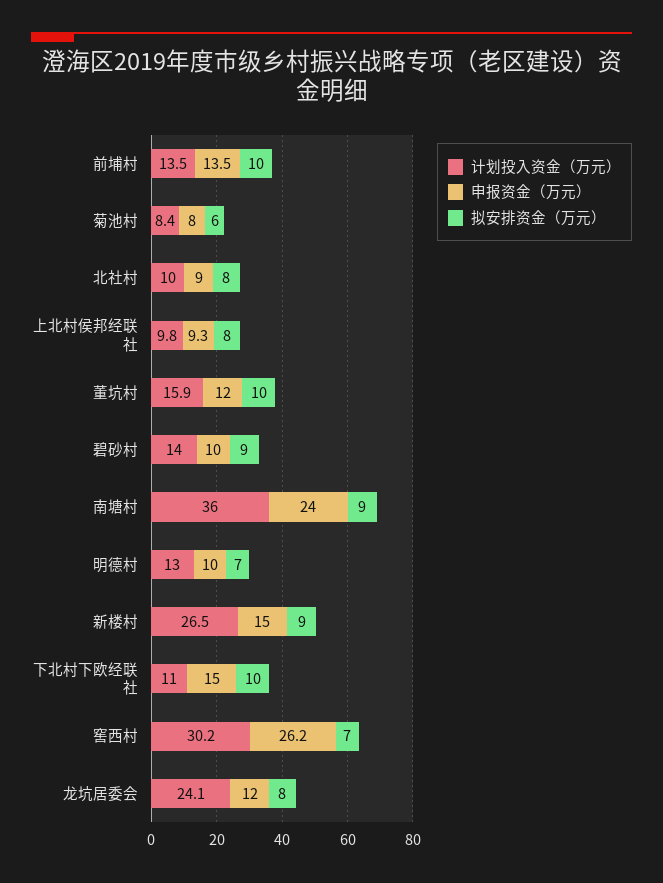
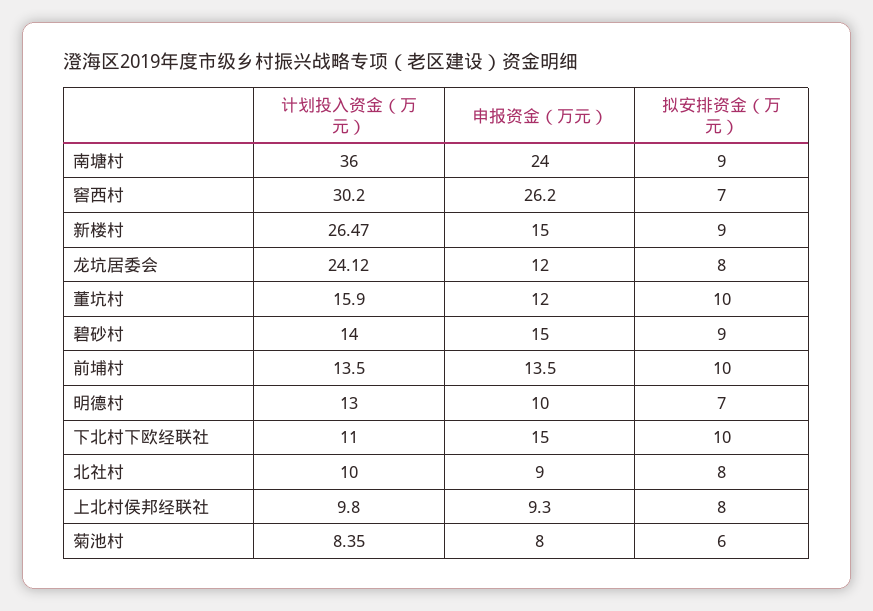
  {
    "计划投入资金（万元）": {
      "前埔村": 13.5,
      "菊池村": 8.35,
      "北社村": 10,
      "上北村侯邦经联社": 9.8,
      "董坑村": 15.9,
      "碧砂村": 14,
      "南塘村": 36,
      "明德村": 13,
      "新楼村": 26.47,
      "下北村下欧经联社": 11,
      "窖西村": 30.2,
      "龙坑居委会": 24.12
    },
    "申报资金（万元）": {
      "前埔村": 13.5,
      "菊池村": 8,
      "北社村": 9,
      "上北村侯邦经联社": 9.3,
      "董坑村": 12,
-     "碧砂村": 10,
+     "碧砂村": 15,
      "南塘村": 24,
      "明德村": 10,
      "新楼村": 15,
      "下北村下欧经联社": 15,
      "窖西村": 26.2,
      "龙坑居委会": 12
    },
    "拟安排资金（万元）": {
      "前埔村": 10,
      "菊池村": 6,
      "北社村": 8,
      "上北村侯邦经联社": 8,
      "董坑村": 10,
      "碧砂村": 9,
      "南塘村": 9,
      "明德村": 7,
      "新楼村": 9,
      "下北村下欧经联社": 10,
      "窖西村": 7,
      "龙坑居委会": 8
    }
  }

